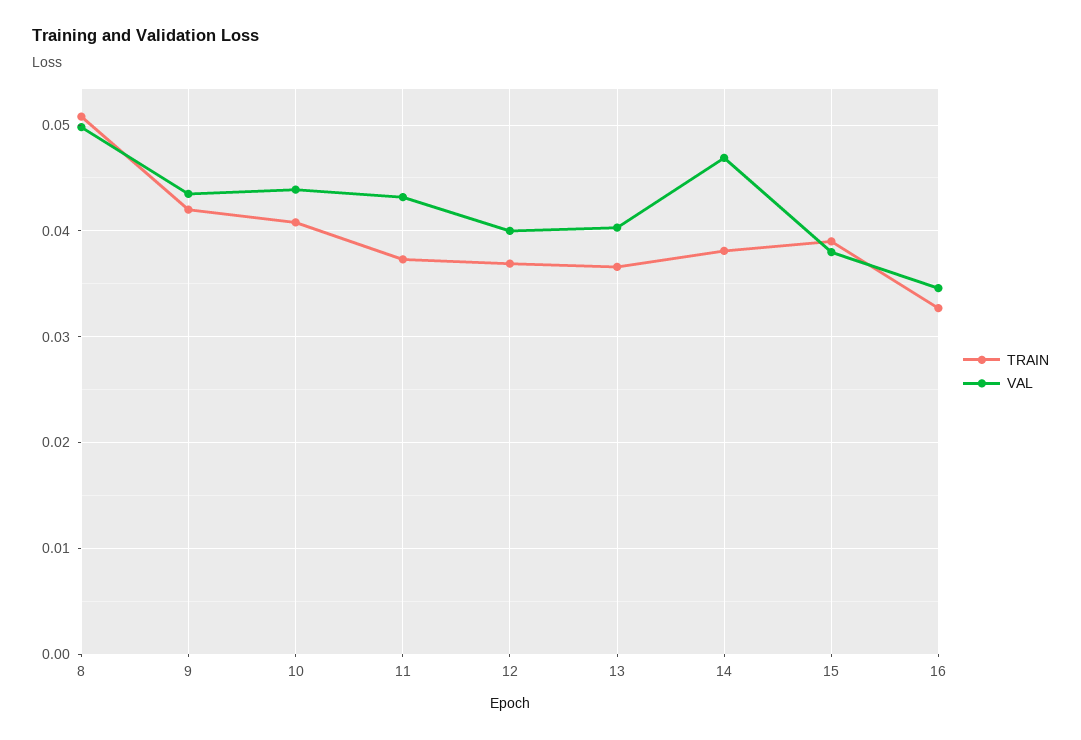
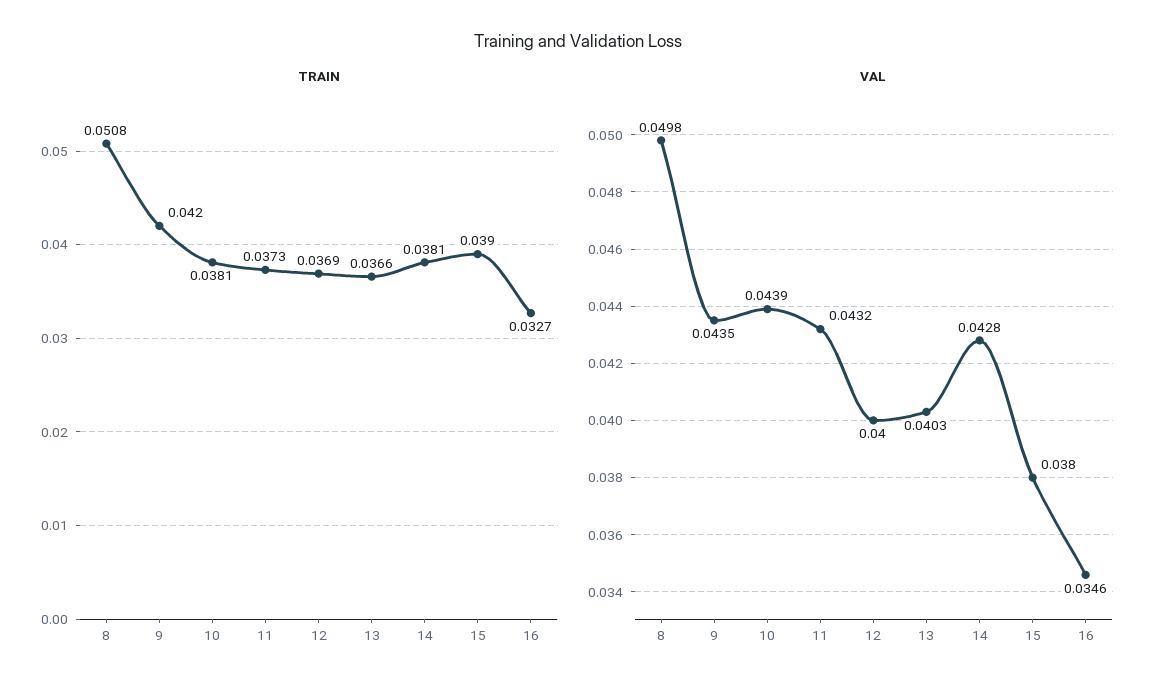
  {
    "TRAIN": {
      "8": 0.0508,
      "9": 0.042,
-     "10": 0.041,
+     "10": 0.0381,
      "11": 0.0373,
      "12": 0.0369,
      "13": 0.0366,
      "14": 0.0381,
      "15": 0.039,
      "16": 0.0327
    },
    "VAL": {
      "8": 0.0498,
      "9": 0.0435,
      "10": 0.0439,
      "11": 0.0432,
      "12": 0.04,
      "13": 0.0403,
-     "14": 0.047,
+     "14": 0.0428,
      "15": 0.038,
      "16": 0.0346
    }
  }

